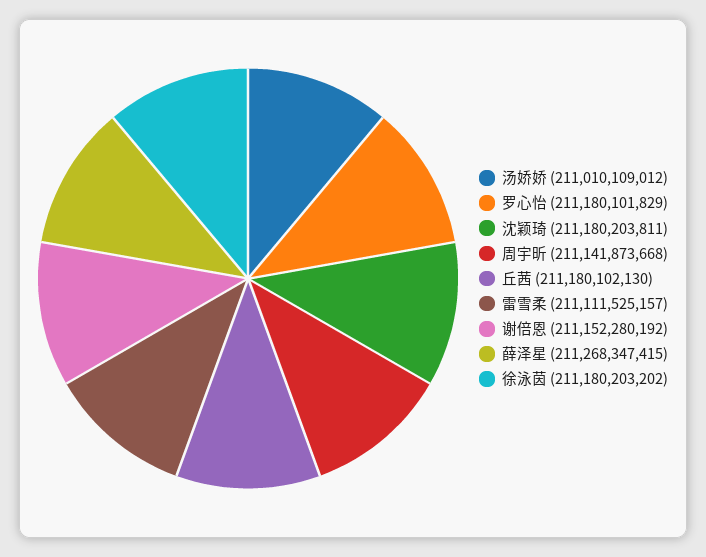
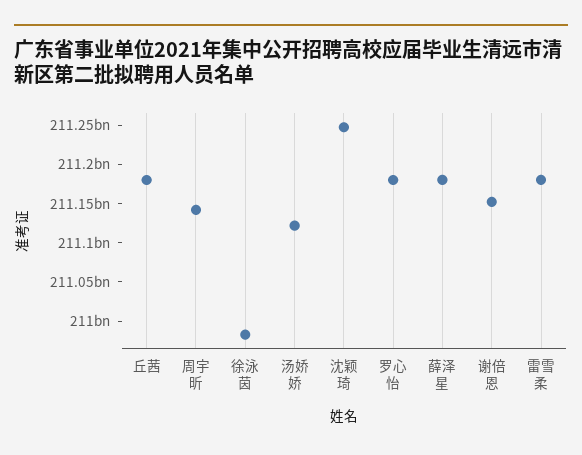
  {
-   "汤娇娇": 211010109012,
+   "汤娇娇": 211125000000,
    "罗心怡": 211180101829,
-   "沈颖琦": 211180203811,
+   "沈颖琦": 211250000000,
    "周宇昕": 211141873668,
    "丘茜": 211180102130,
-   "雷雪柔": 211111525157,
+   "雷雪柔": 211175000000,
    "谢倍恩": 211152280192,
-   "薛泽星": 211268347415,
+   "薛泽星": 211175000000,
-   "徐泳茵": 211180203202
+   "徐泳茵": 210975000000
  }

